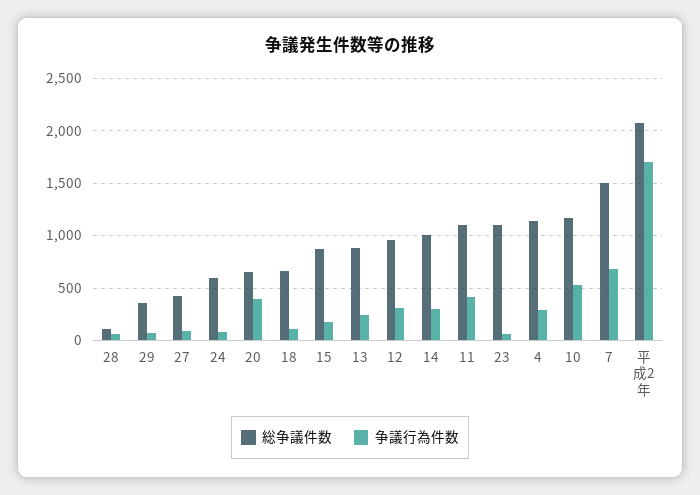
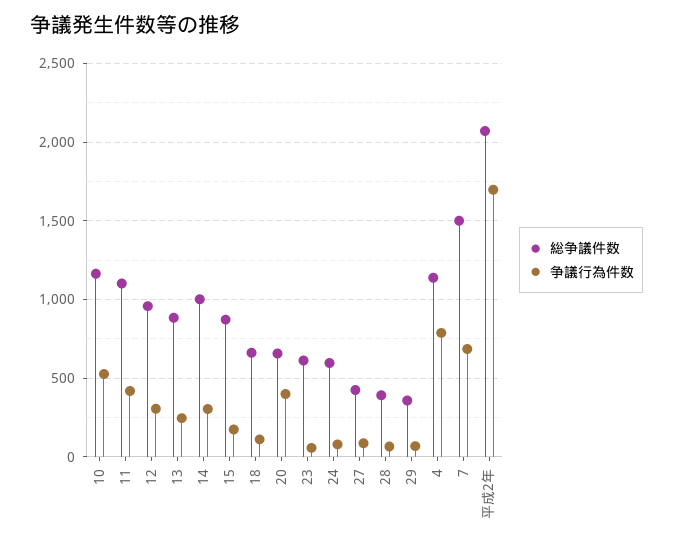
  {
    "総争議件数": {
-     "28": 100,
+     "28": 400,
      "29": 350,
      "27": 450,
      "24": 600,
      "20": 650,
      "18": 650,
      "15": 850,
      "13": 900,
      "12": 950,
      "14": 1000,
      "11": 1100,
-     "23": 1100,
+     "23": 600,
      "4": 1150,
      "10": 1150,
      "7": 1500,
      "平成2年": 2050
    },
    "争議行為件数": {
      "28": 50,
      "29": 50,
      "27": 100,
      "24": 100,
      "20": 400,
      "18": 100,
      "15": 150,
      "13": 250,
      "12": 300,
      "14": 300,
      "11": 400,
      "23": 50,
-     "4": 300,
+     "4": 800,
      "10": 550,
      "7": 700,
      "平成2年": 1700
    }
  }

